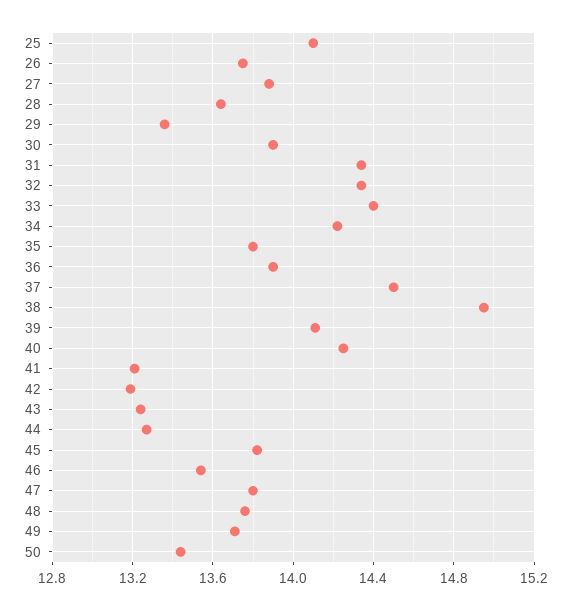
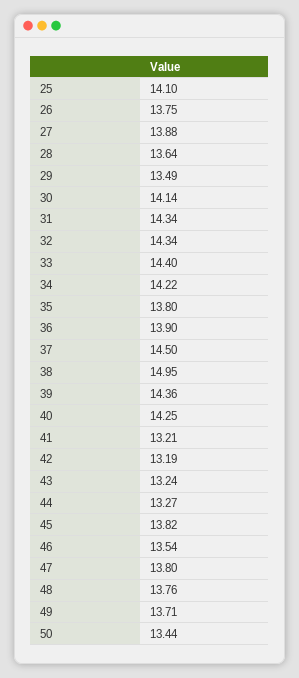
  {
    "25": 14.1,
    "26": 13.75,
    "27": 13.88,
    "28": 13.64,
-   "29": 13.35,
+   "29": 13.49,
-   "30": 13.9,
+   "30": 14.14,
    "31": 14.34,
    "32": 14.34,
    "33": 14.4,
    "34": 14.22,
    "35": 13.8,
    "36": 13.9,
    "37": 14.5,
    "38": 14.95,
-   "39": 14.1,
+   "39": 14.36,
    "40": 14.25,
    "41": 13.21,
    "42": 13.19,
    "43": 13.24,
    "44": 13.27,
    "45": 13.82,
    "46": 13.54,
    "47": 13.8,
    "48": 13.76,
    "49": 13.71,
    "50": 13.44
  }

